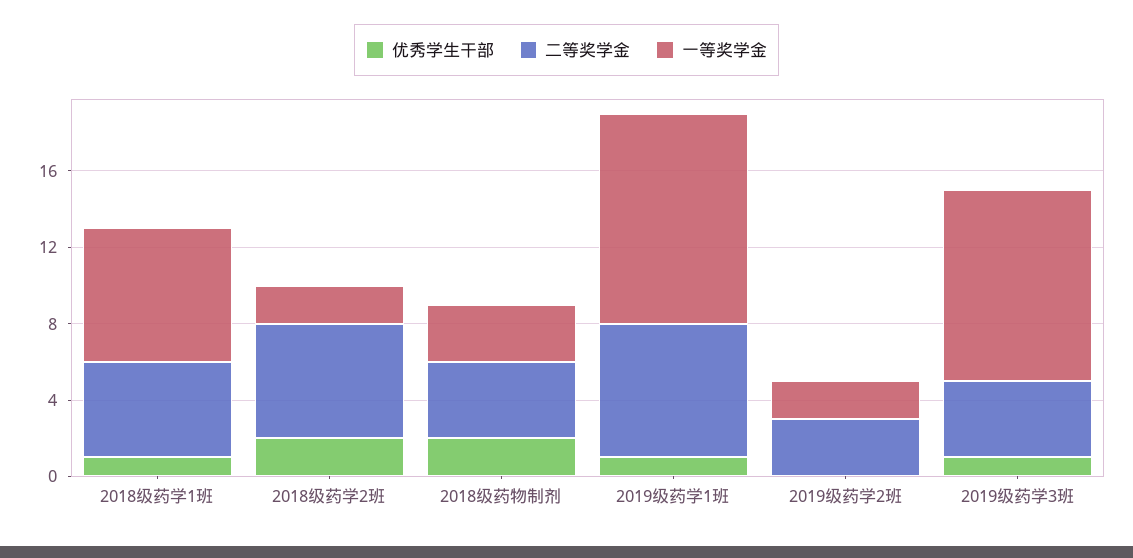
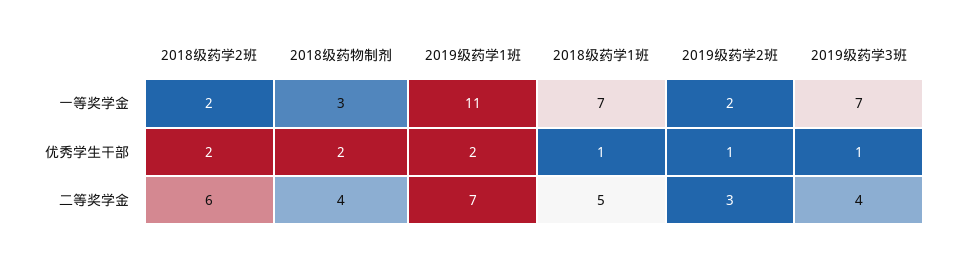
  {
    "优秀学生干部": {
      "2018级药学1班": 1,
      "2018级药学2班": 2,
      "2018级药物制剂": 2,
-     "2019级药学1班": 1,
+     "2019级药学1班": 2,
-     "2019级药学2班": 0,
+     "2019级药学2班": 1,
      "2019级药学3班": 1
    },
    "二等奖学金": {
      "2018级药学1班": 5,
      "2018级药学2班": 6,
      "2018级药物制剂": 4,
      "2019级药学1班": 7,
      "2019级药学2班": 3,
      "2019级药学3班": 4
    },
    "一等奖学金": {
      "2018级药学1班": 7,
      "2018级药学2班": 2,
      "2018级药物制剂": 3,
      "2019级药学1班": 11,
      "2019级药学2班": 2,
-     "2019级药学3班": 10
+     "2019级药学3班": 7
    }
  }

